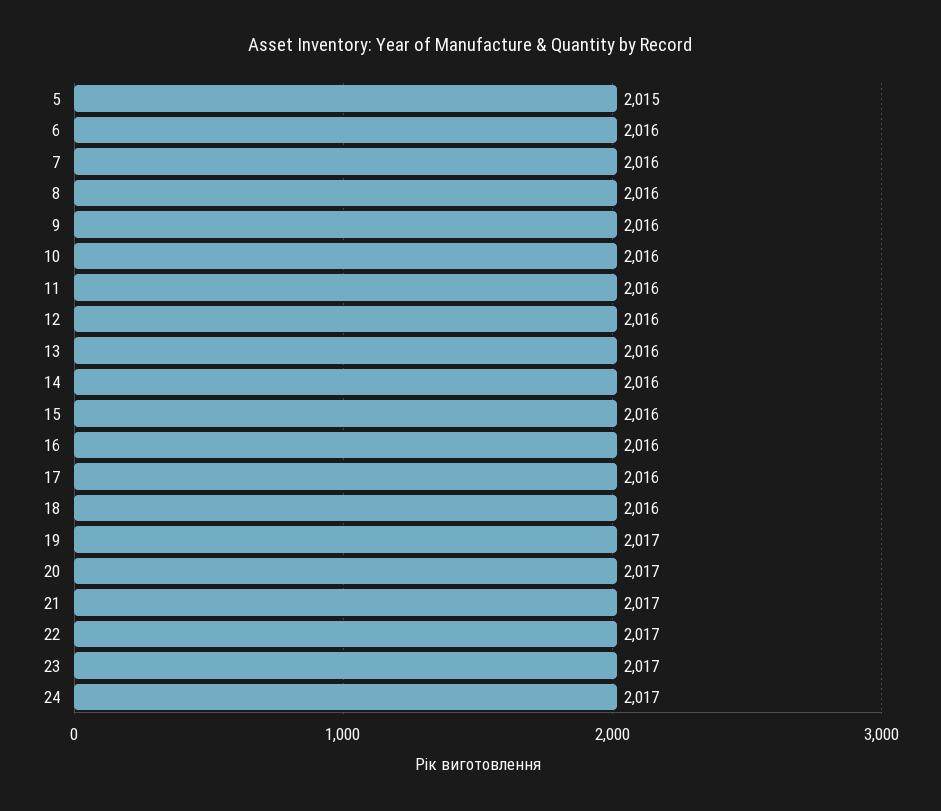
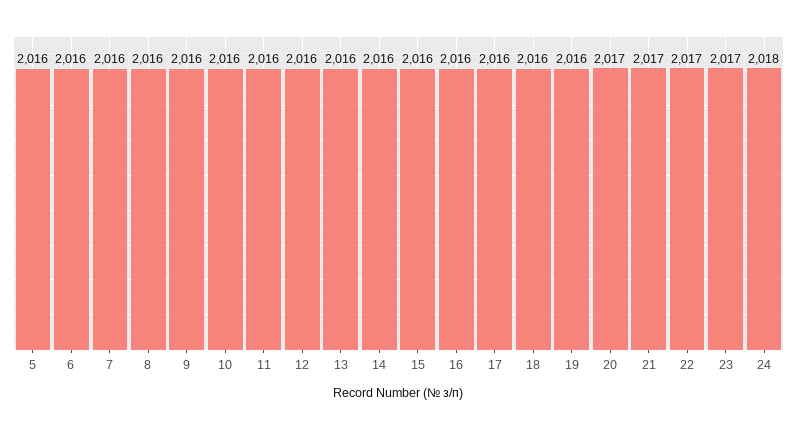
  {
-   "5": 2015,
+   "5": 2016,
    "6": 2016,
    "7": 2016,
    "8": 2016,
    "9": 2016,
    "10": 2016,
    "11": 2016,
    "12": 2016,
    "13": 2016,
    "14": 2016,
    "15": 2016,
    "16": 2016,
    "17": 2016,
    "18": 2016,
-   "19": 2017,
+   "19": 2016,
    "20": 2017,
    "21": 2017,
    "22": 2017,
    "23": 2017,
-   "24": 2017
+   "24": 2018
  }

